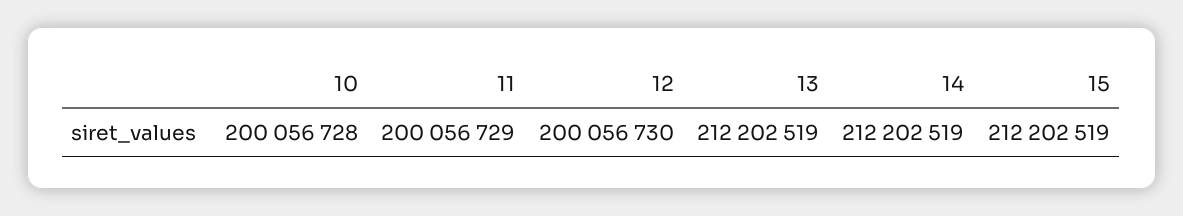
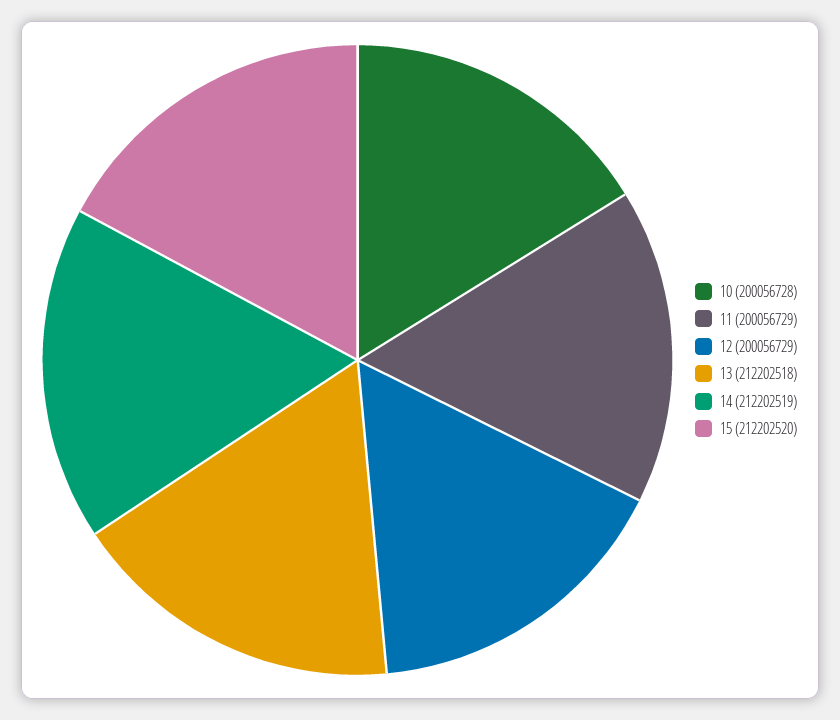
  {
    "10": 200056728,
    "11": 200056729,
-   "12": 200056730,
+   "12": 200056729,
-   "13": 212202519,
+   "13": 212202518,
    "14": 212202519,
-   "15": 212202519
+   "15": 212202520
  }

